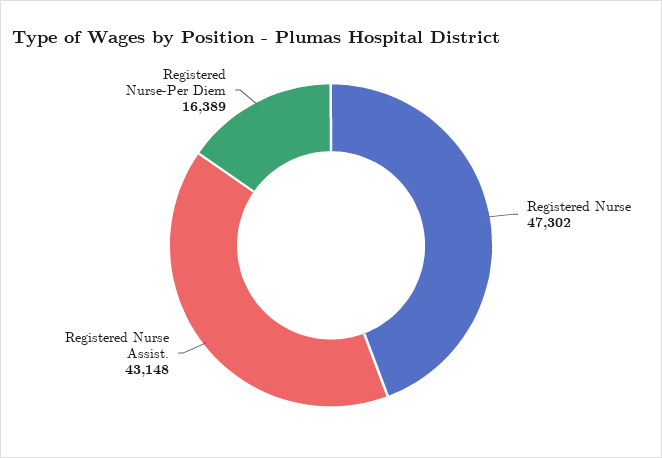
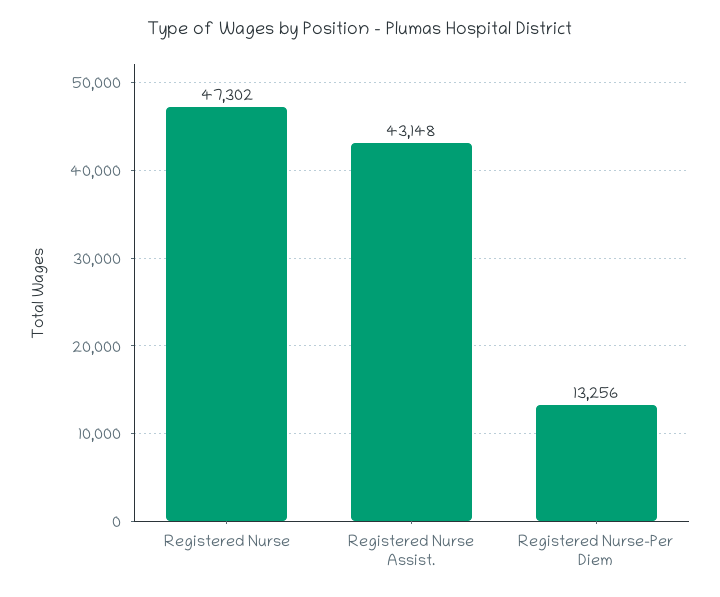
  {
    "Registered Nurse": 47302,
    "Registered Nurse Assist.": 43148,
-   "Registered Nurse-Per Diem": 16389
+   "Registered Nurse-Per Diem": 13256
  }

